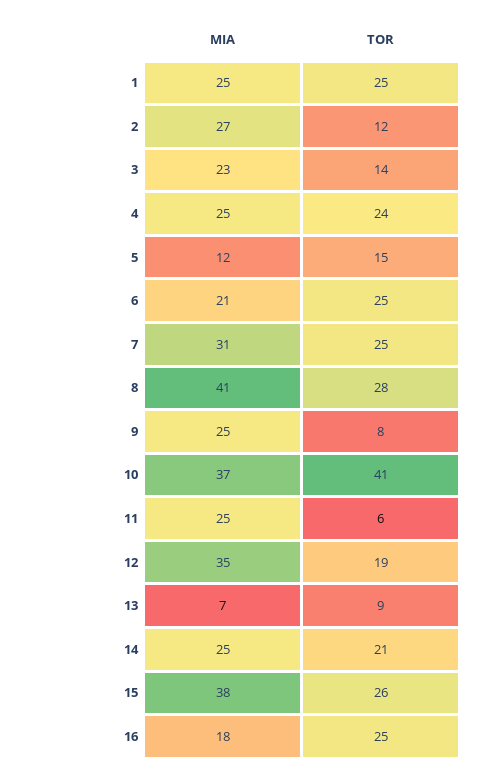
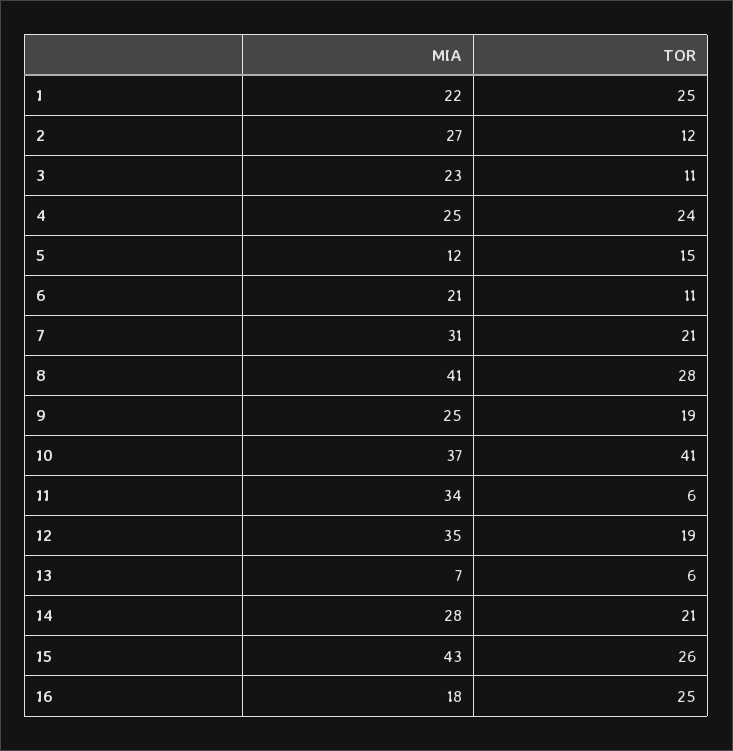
  {
    "MIA": {
-     "1": 25,
+     "1": 22,
      "2": 27,
      "3": 23,
      "4": 25,
      "5": 12,
      "6": 21,
      "7": 31,
      "8": 41,
      "9": 25,
      "10": 37,
-     "11": 25,
+     "11": 34,
      "12": 35,
      "13": 7,
-     "14": 25,
+     "14": 28,
-     "15": 38,
+     "15": 43,
      "16": 18
    },
    "TOR": {
      "1": 25,
      "2": 12,
-     "3": 14,
+     "3": 11,
      "4": 24,
      "5": 15,
-     "6": 25,
+     "6": 11,
-     "7": 25,
+     "7": 21,
      "8": 28,
-     "9": 8,
+     "9": 19,
      "10": 41,
      "11": 6,
      "12": 19,
-     "13": 9,
+     "13": 6,
      "14": 21,
      "15": 26,
      "16": 25
    }
  }

